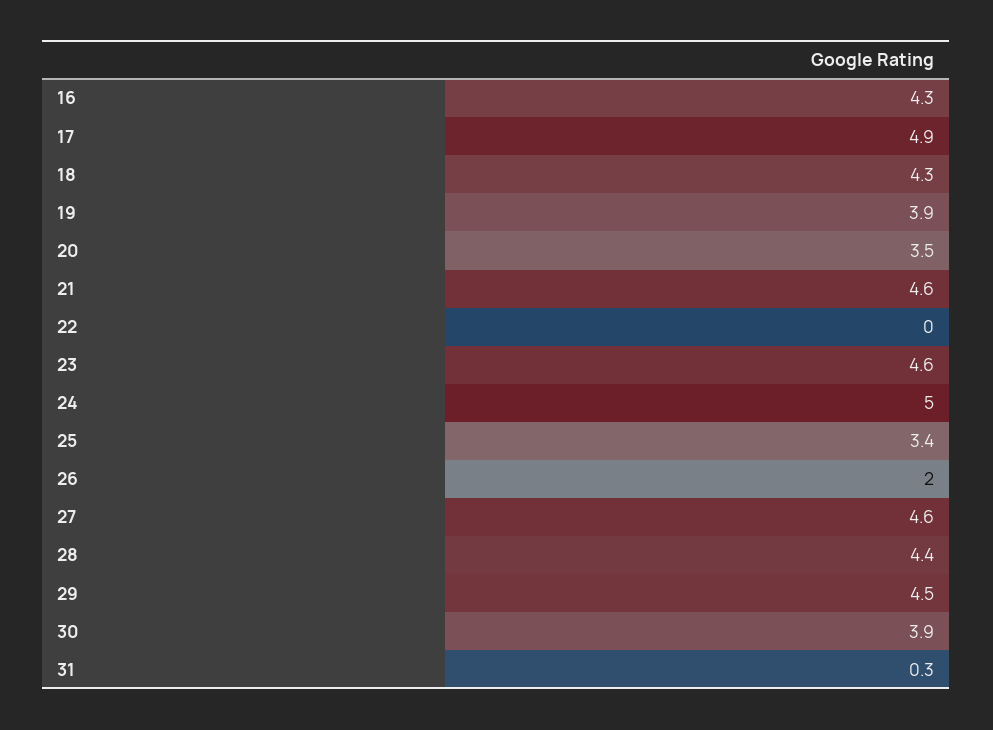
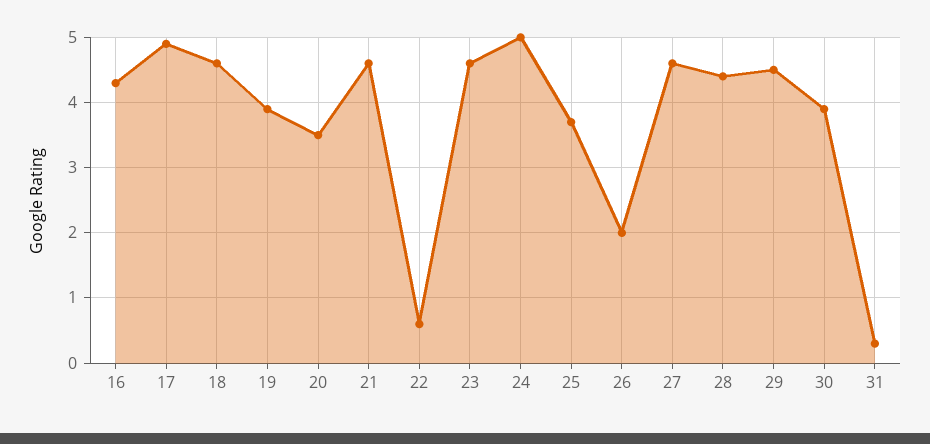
  {
    "16": 4.3,
    "17": 4.9,
-   "18": 4.3,
+   "18": 4.6,
    "19": 3.9,
    "20": 3.5,
    "21": 4.6,
-   "22": 0,
+   "22": 0.6,
    "23": 4.6,
    "24": 5,
-   "25": 3.4,
+   "25": 3.7,
    "26": 2,
    "27": 4.6,
    "28": 4.4,
    "29": 4.5,
    "30": 3.9,
    "31": 0.3
  }

